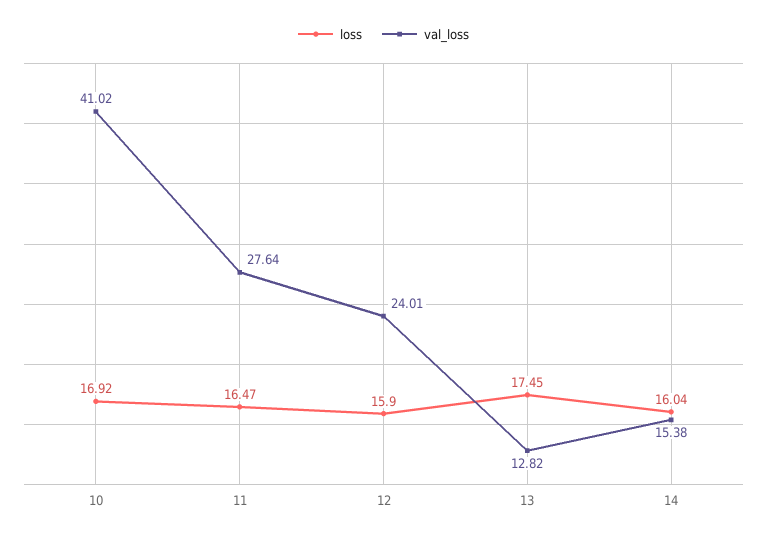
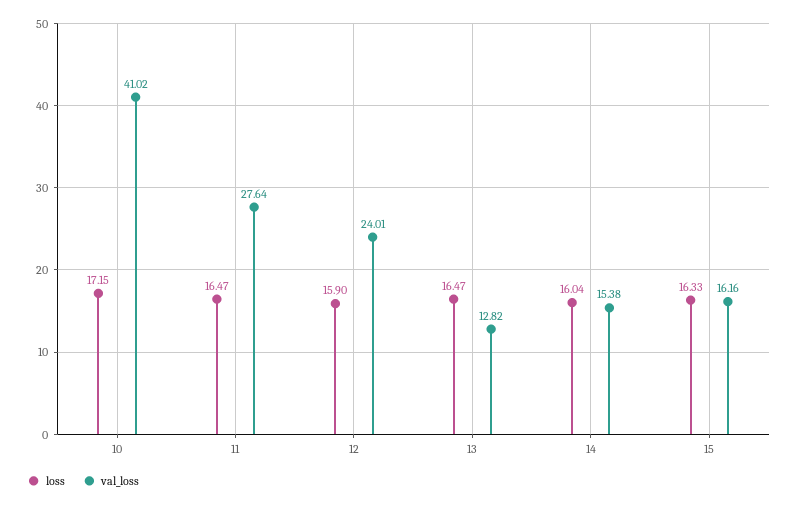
  {
    "loss": {
-     "10": 16.92,
+     "10": 17.15,
      "11": 16.47,
      "12": 15.9,
-     "13": 17.45,
+     "13": 16.47,
-     "14": 16.04
+     "14": 16.04,
+     "15": 16.33
    },
    "val_loss": {
      "10": 41.02,
      "11": 27.64,
      "12": 24.01,
      "13": 12.82,
-     "14": 15.38
+     "14": 15.38,
+     "15": 16.16
    }
  }

